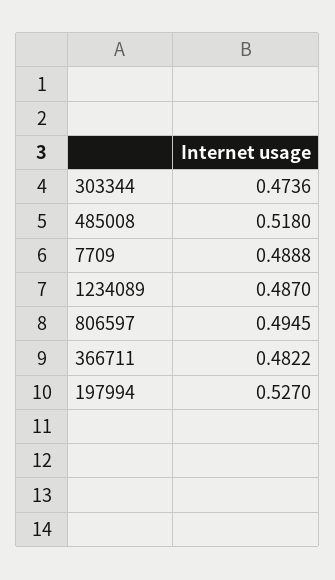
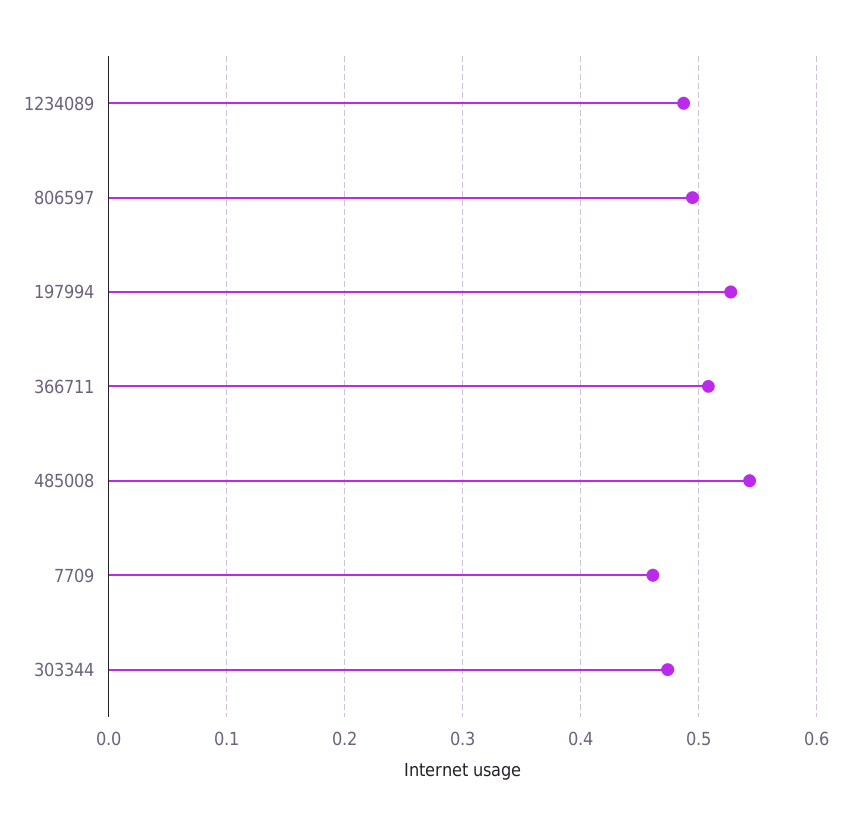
  {
    "303344": 0.4736,
-   "485008": 0.518,
+   "485008": 0.54,
-   "7709": 0.4888,
+   "7709": 0.46,
    "1234089": 0.487,
    "806597": 0.4945,
-   "366711": 0.4822,
+   "366711": 0.51,
    "197994": 0.527
  }

